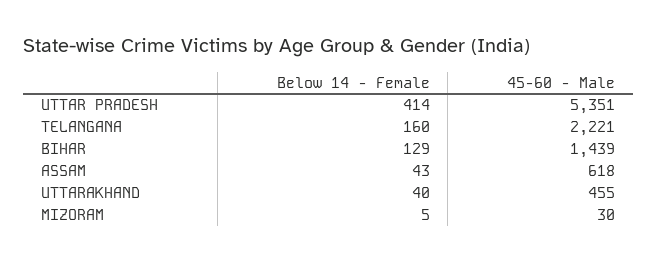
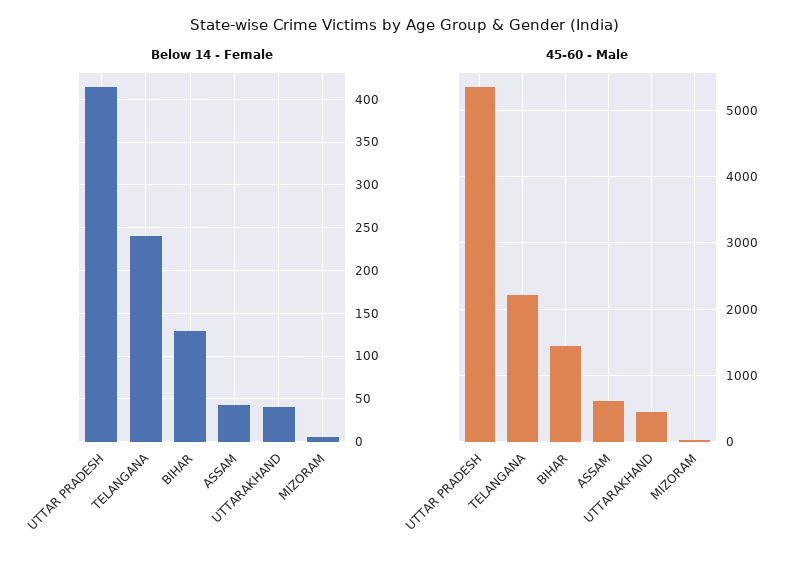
  {
    "Below 14 - Female": {
      "UTTAR PRADESH": 414,
-     "TELANGANA": 160,
+     "TELANGANA": 240,
      "BIHAR": 129,
      "ASSAM": 43,
      "UTTARAKHAND": 40,
      "MIZORAM": 5
    },
    "45-60 - Male": {
      "UTTAR PRADESH": 5351,
      "TELANGANA": 2221,
      "BIHAR": 1439,
      "ASSAM": 618,
      "UTTARAKHAND": 455,
      "MIZORAM": 30
    }
  }

